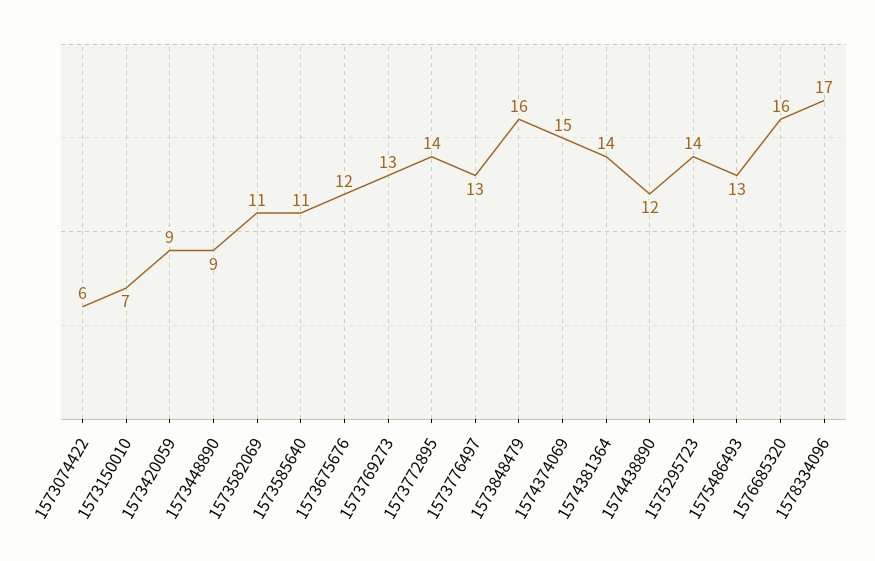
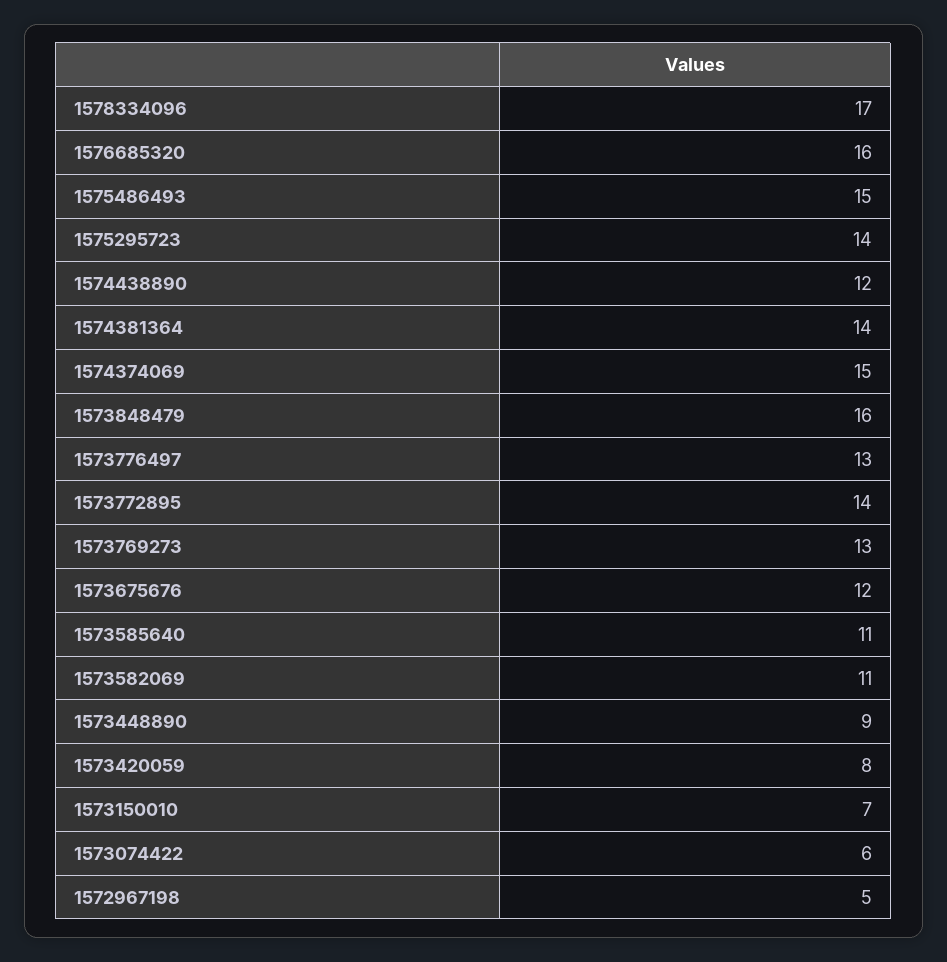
  {
    "1573074422": 6,
    "1573150010": 7,
-   "1573420059": 9,
+   "1573420059": 8,
    "1573448890": 9,
    "1573582069": 11,
    "1573585640": 11,
    "1573675676": 12,
    "1573769273": 13,
    "1573772895": 14,
    "1573776497": 13,
    "1573848479": 16,
    "1574374069": 15,
    "1574381364": 14,
    "1574438890": 12,
    "1575295723": 14,
-   "1575486493": 13,
+   "1575486493": 15,
    "1576685320": 16,
-   "1578334096": 17
+   "1578334096": 17,
+   "1572967198": 5
  }

